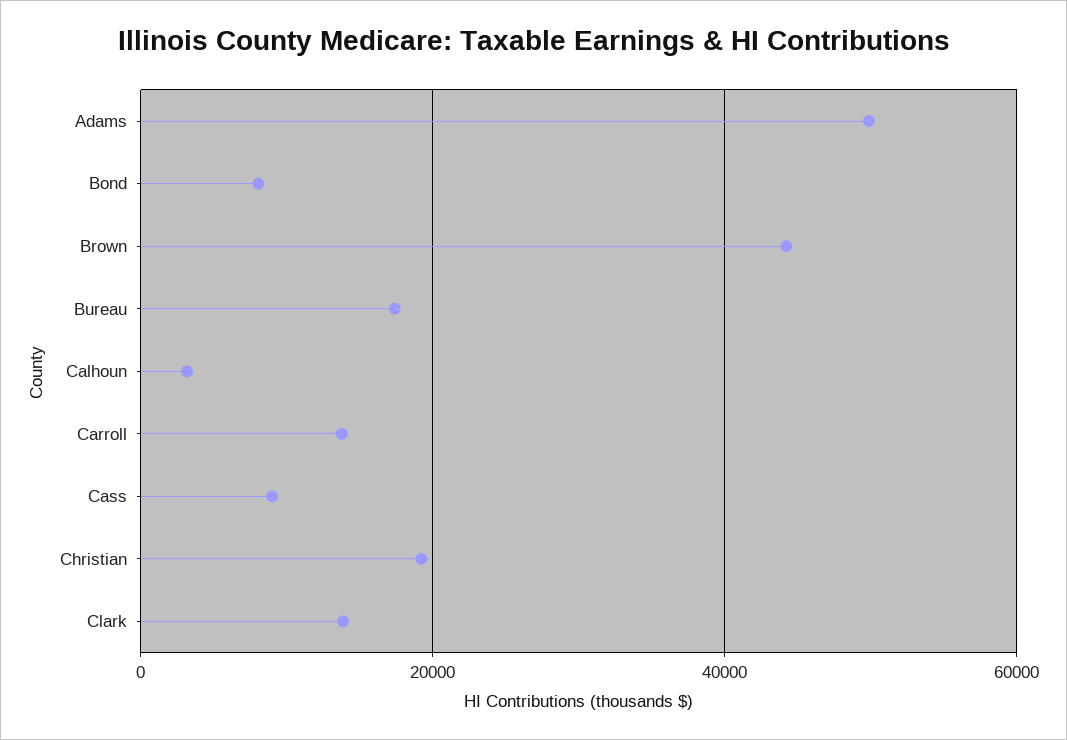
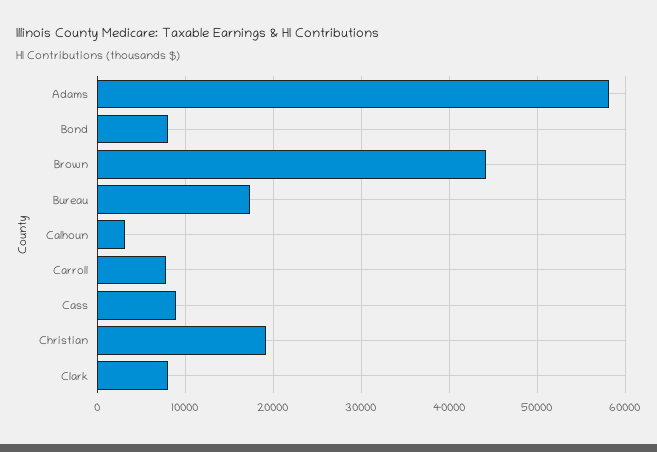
  {
-   "Adams": 50000,
+   "Adams": 58000,
    "Bond": 8000,
    "Brown": 44000,
    "Bureau": 17000,
    "Calhoun": 3000,
-   "Carroll": 14000,
+   "Carroll": 8000,
    "Cass": 9000,
    "Christian": 19000,
-   "Clark": 14000
+   "Clark": 8000
  }

